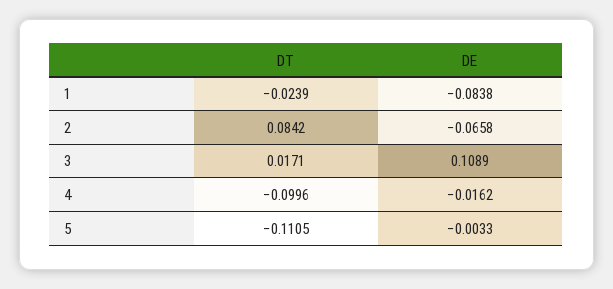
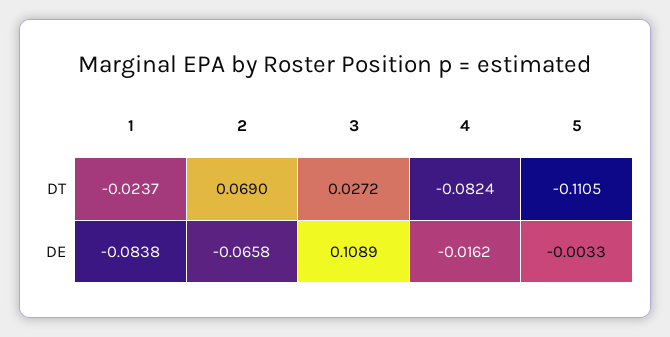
  {
    "DT": {
-     "1": -0.0239,
+     "1": -0.0237,
-     "2": 0.0842,
+     "2": 0.069,
-     "3": 0.0171,
+     "3": 0.0272,
-     "4": -0.0996,
+     "4": -0.0824,
      "5": -0.1105
    },
    "DE": {
      "1": -0.0838,
      "2": -0.0658,
      "3": 0.1089,
      "4": -0.0162,
      "5": -0.0033
    }
  }

